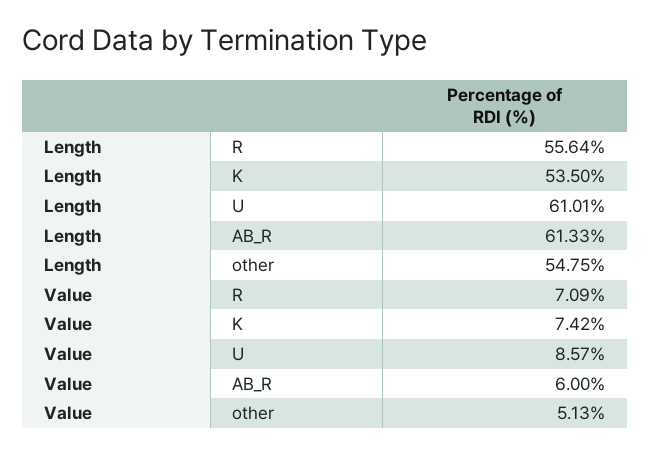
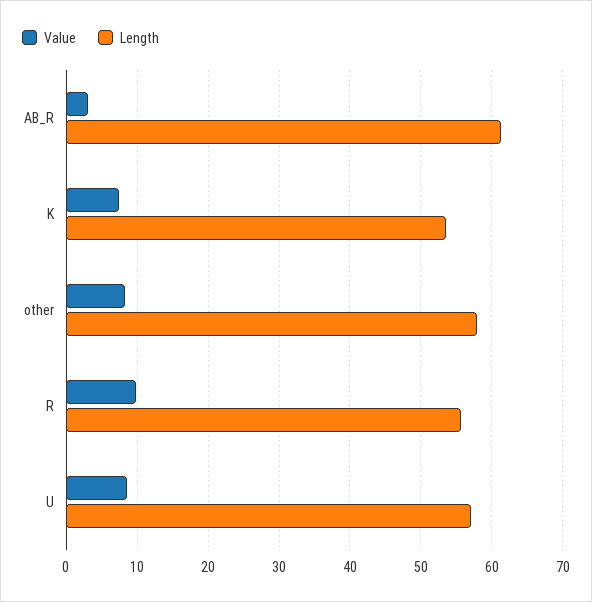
  {
    "Length": {
      "R": 55.64,
      "K": 53.5,
-     "U": 61.01,
+     "U": 57,
      "AB_R": 61.33,
-     "other": 54.75
+     "other": 58
    },
    "Value": {
-     "R": 7.09,
+     "R": 10,
      "K": 7.42,
      "U": 8.57,
-     "AB_R": 6,
+     "AB_R": 3,
-     "other": 5.13
+     "other": 8
    }
  }

